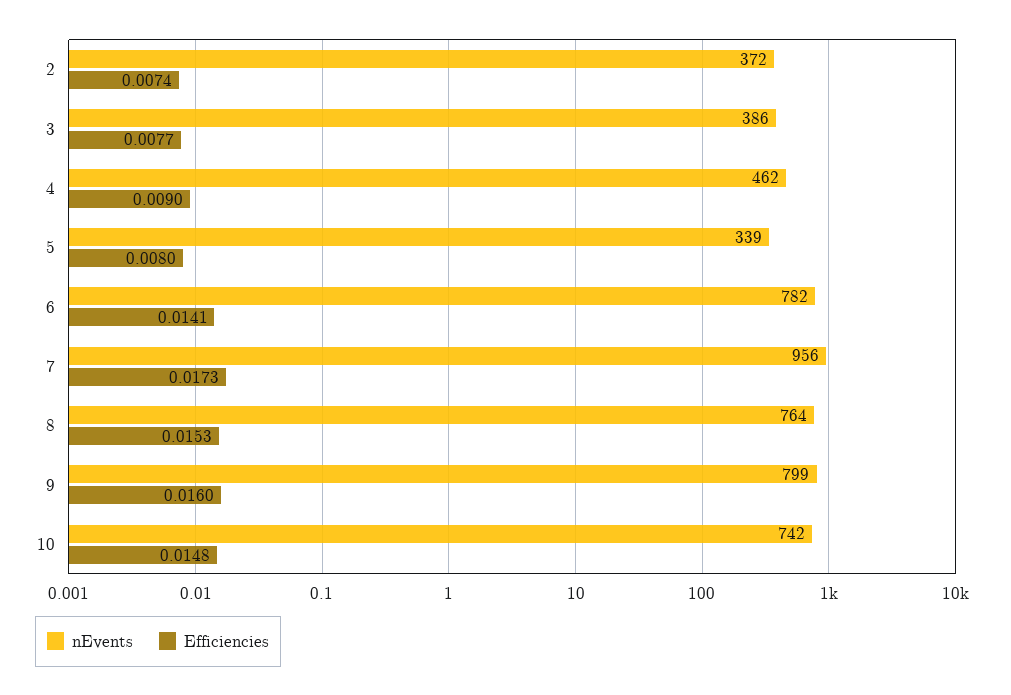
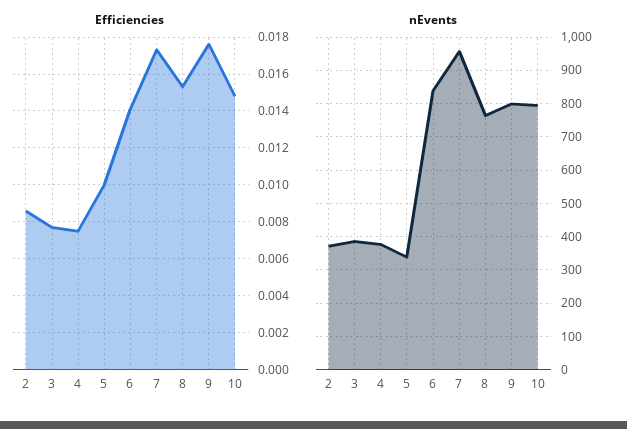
  {
    "nEvents": {
      "2": 372,
      "3": 386,
-     "4": 462,
+     "4": 380,
      "5": 339,
-     "6": 782,
+     "6": 840,
      "7": 956,
      "8": 764,
      "9": 799,
-     "10": 742
+     "10": 800
    },
    "Efficiencies": {
-     "2": 0.0074,
+     "2": 0.0085,
      "3": 0.0077,
-     "4": 0.009,
+     "4": 0.0075,
-     "5": 0.008,
+     "5": 0.01,
      "6": 0.0141,
      "7": 0.0173,
      "8": 0.0153,
-     "9": 0.016,
+     "9": 0.0175,
      "10": 0.0148
    }
  }

